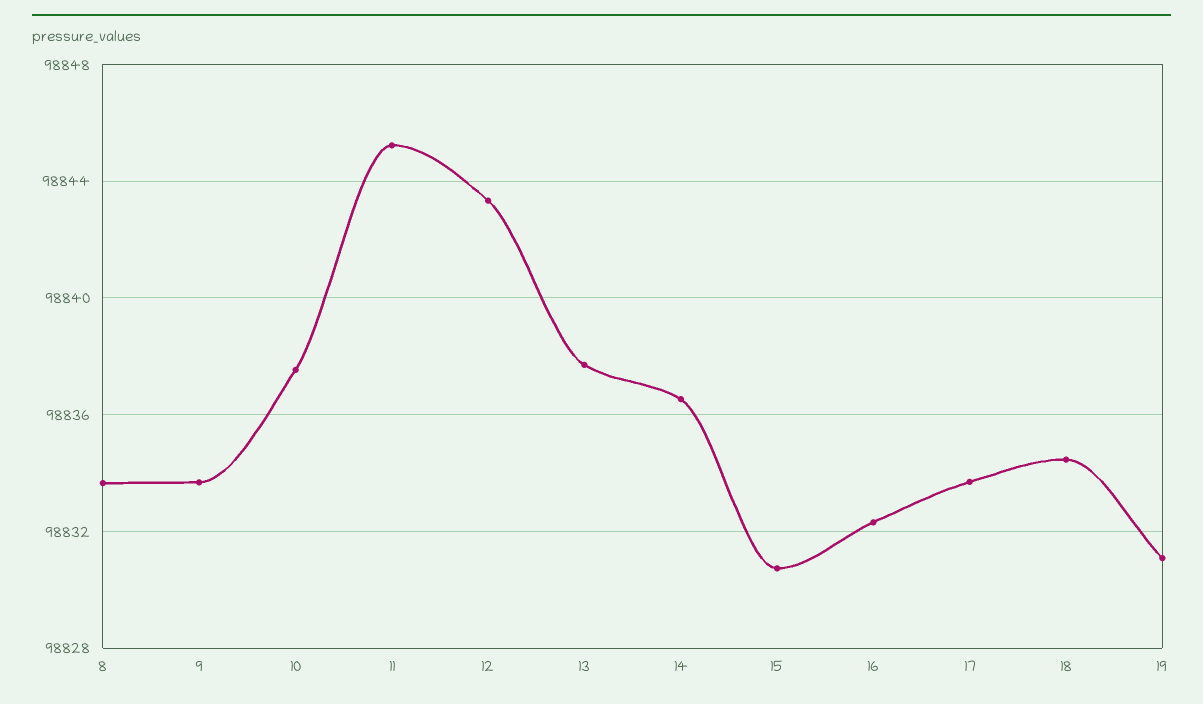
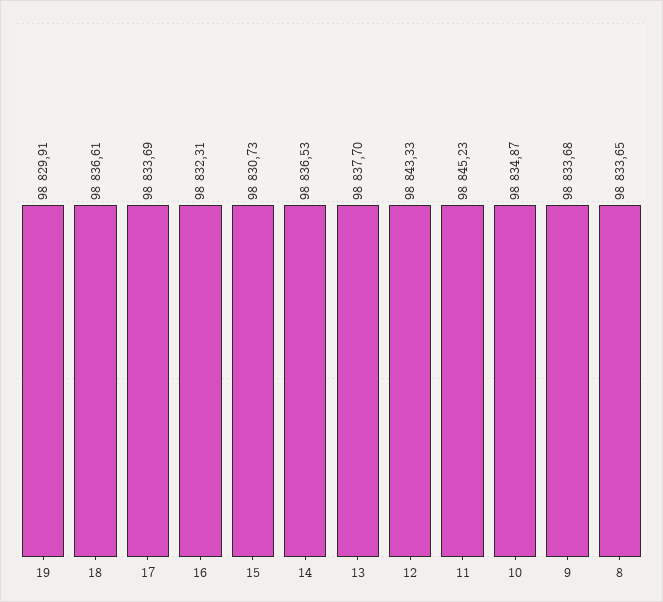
  {
    "8": 98833.65,
    "9": 98833.68,
-   "10": 98837.5,
+   "10": 98834.87,
    "11": 98845.23,
    "12": 98843.33,
    "13": 98837.7,
    "14": 98836.53,
    "15": 98830.73,
    "16": 98832.31,
    "17": 98833.69,
-   "18": 98834.5,
+   "18": 98836.61,
-   "19": 98831
+   "19": 98829.91
  }

